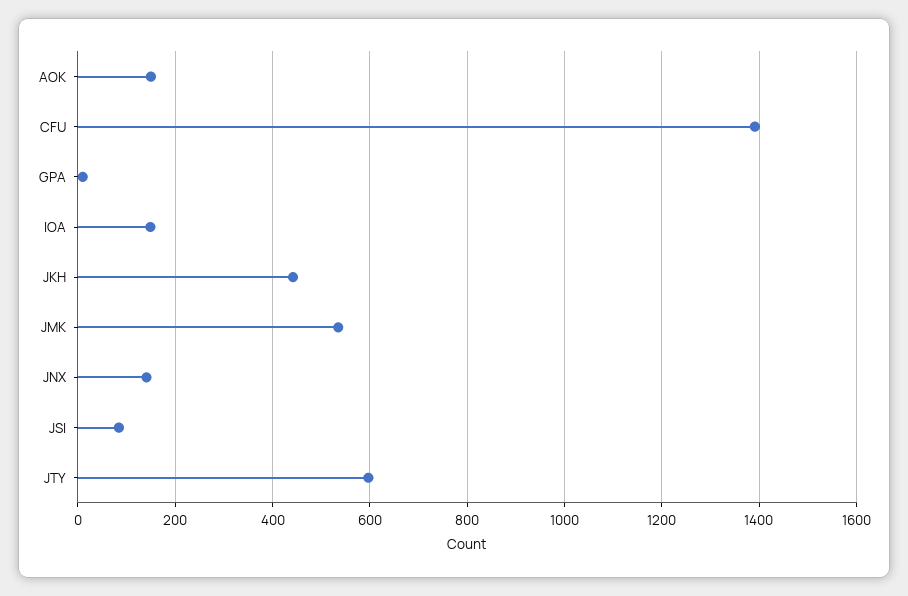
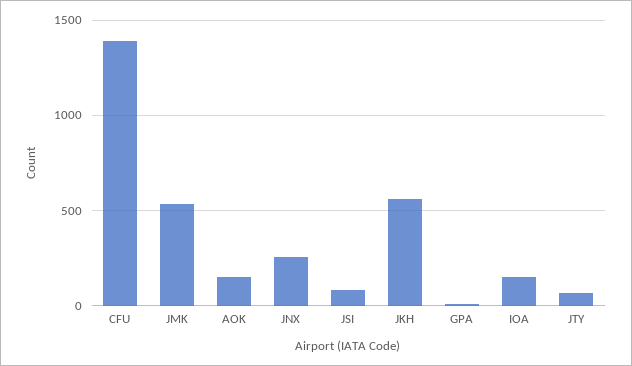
  {
    "AOK": 160,
    "CFU": 1400,
    "GPA": 20,
    "IOA": 140,
-   "JKH": 440,
+   "JKH": 550,
    "JMK": 540,
-   "JNX": 140,
+   "JNX": 250,
    "JSI": 80,
-   "JTY": 600
+   "JTY": 50
  }

